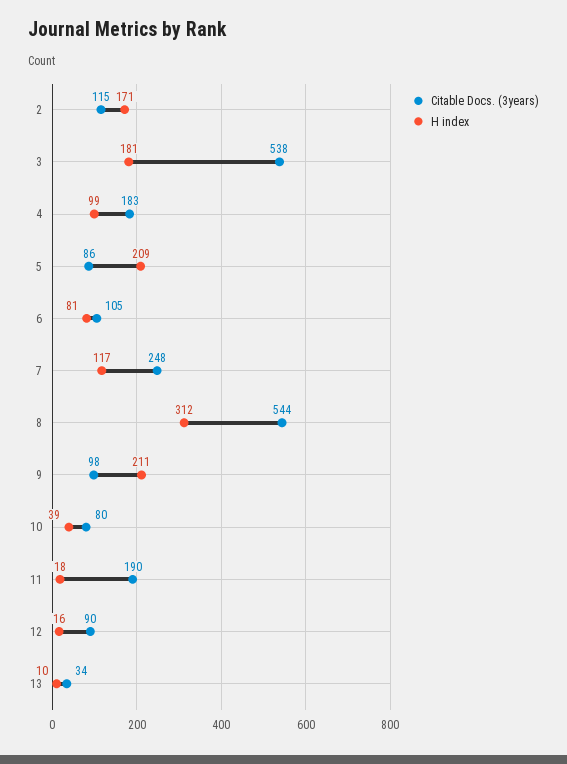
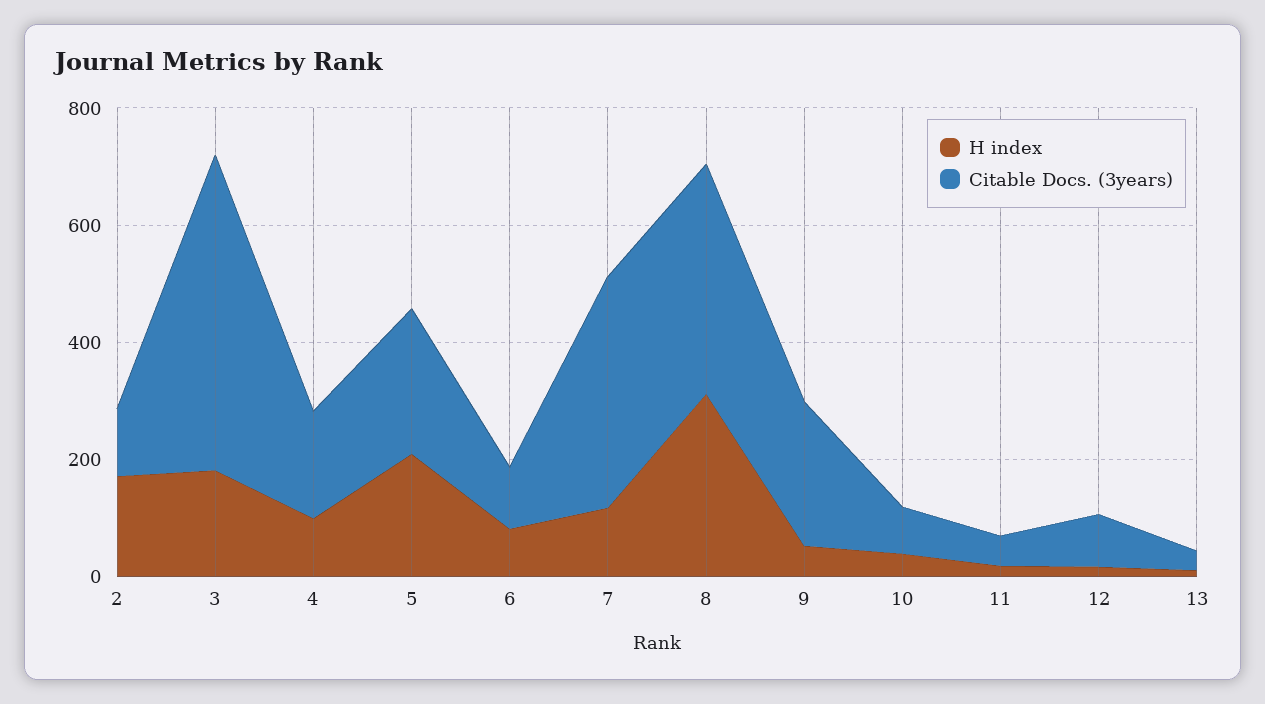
  {
    "Citable Docs. (3years)": {
      "2": 115,
      "3": 538,
      "4": 183,
-     "5": 86,
+     "5": 250,
      "6": 105,
-     "7": 248,
+     "7": 400,
-     "8": 544,
+     "8": 400,
-     "9": 98,
+     "9": 250,
      "10": 80,
-     "11": 190,
+     "11": 50,
      "12": 90,
      "13": 34
    },
    "H index": {
      "2": 171,
      "3": 181,
      "4": 99,
      "5": 209,
      "6": 81,
      "7": 117,
      "8": 312,
-     "9": 211,
+     "9": 50,
      "10": 39,
      "11": 18,
      "12": 16,
      "13": 10
    }
  }

